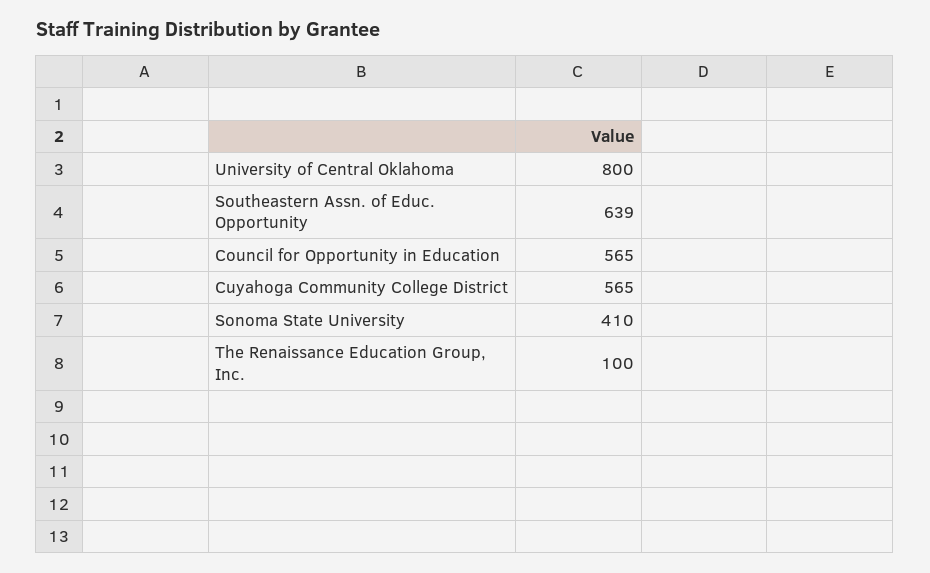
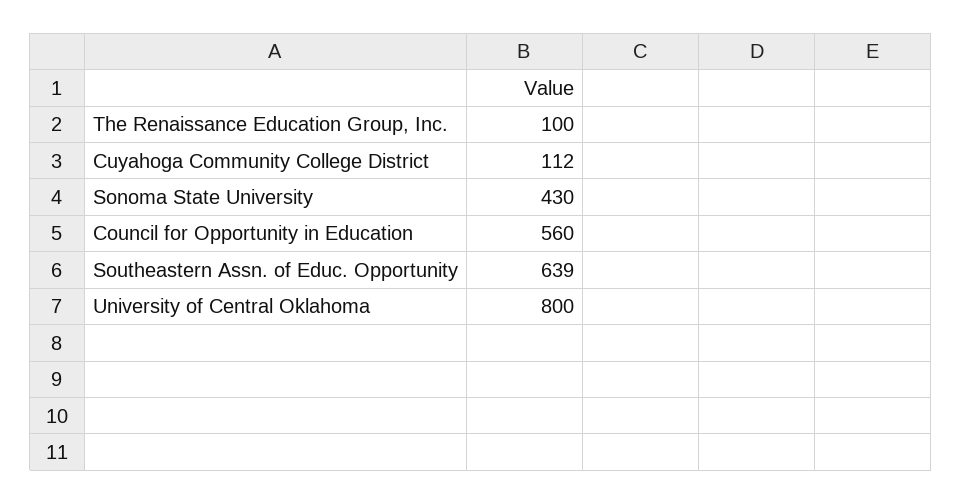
  {
    "University of Central Oklahoma": 800,
    "Southeastern Assn. of Educ. Opportunity": 639,
-   "Council for Opportunity in Education": 565,
+   "Council for Opportunity in Education": 560,
-   "Cuyahoga Community College District": 565,
+   "Cuyahoga Community College District": 112,
-   "Sonoma State University": 410,
+   "Sonoma State University": 430,
    "The Renaissance Education Group, Inc.": 100
  }

